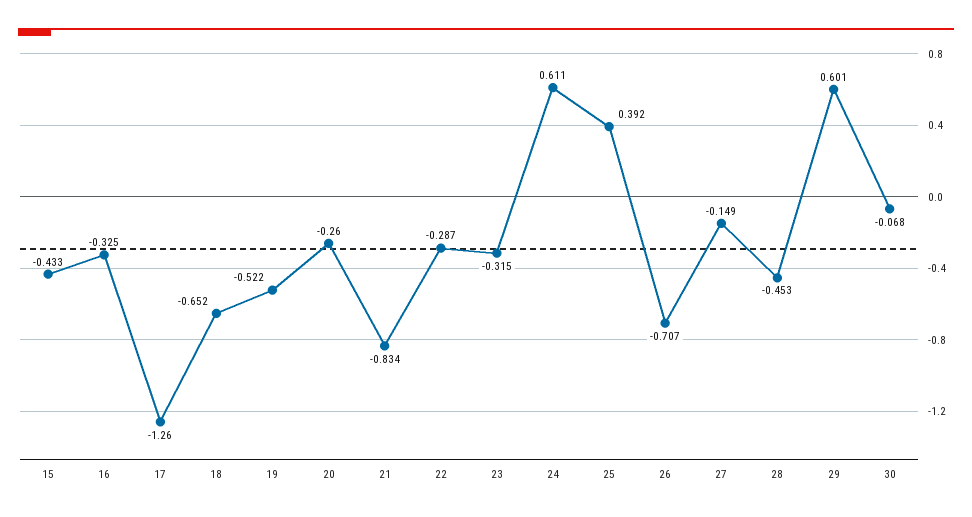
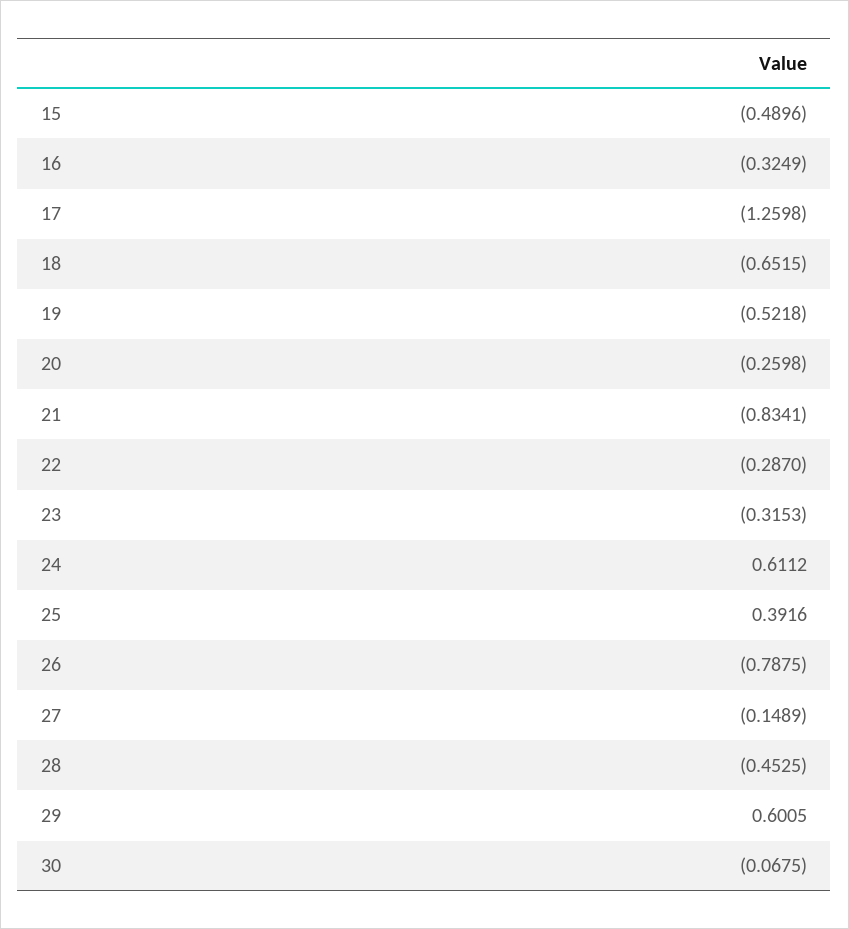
  {
-   "15": -0.433,
+   "15": -0.4896,
    "16": -0.3249,
    "17": -1.2598,
    "18": -0.6515,
    "19": -0.5218,
    "20": -0.2598,
    "21": -0.8341,
    "22": -0.287,
    "23": -0.3153,
    "24": 0.6112,
    "25": 0.3916,
-   "26": -0.707,
+   "26": -0.7875,
    "27": -0.1489,
    "28": -0.4525,
    "29": 0.6005,
    "30": -0.0675
  }

